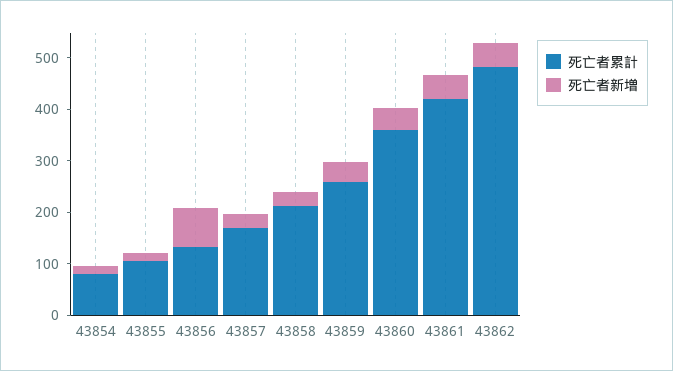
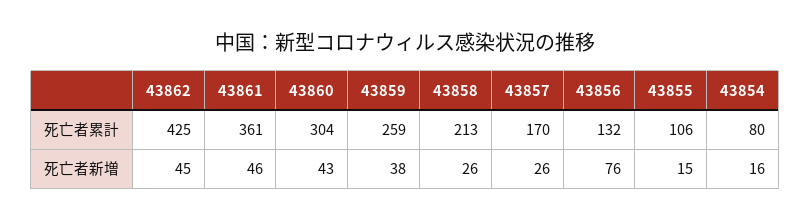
  {
    "死亡者累計": {
      "43854": 80,
      "43855": 106,
      "43856": 132,
      "43857": 170,
      "43858": 213,
      "43859": 259,
-     "43860": 360,
+     "43860": 304,
-     "43861": 420,
+     "43861": 361,
-     "43862": 480
+     "43862": 425
    },
    "死亡者新増": {
      "43854": 16,
      "43855": 15,
      "43856": 76,
      "43857": 26,
      "43858": 26,
      "43859": 38,
      "43860": 43,
      "43861": 46,
      "43862": 45
    }
  }

